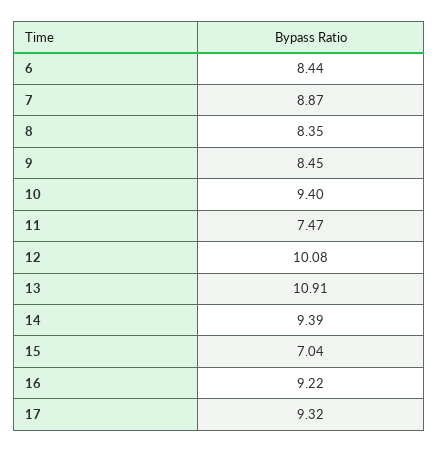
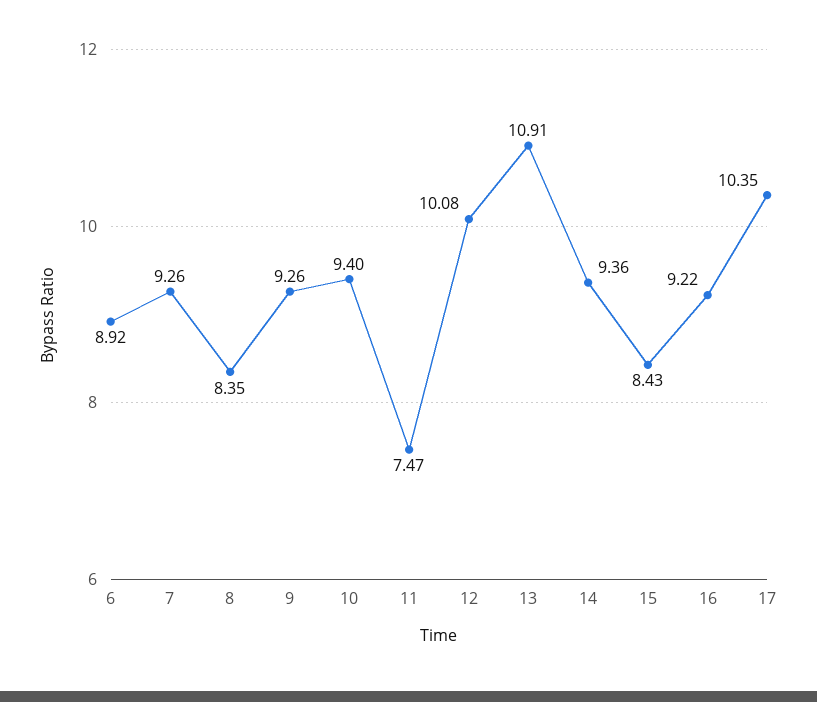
  {
-   "6": 8.44,
+   "6": 8.92,
-   "7": 8.87,
+   "7": 9.26,
    "8": 8.35,
-   "9": 8.45,
+   "9": 9.26,
    "10": 9.4,
    "11": 7.47,
    "12": 10.08,
    "13": 10.91,
-   "14": 9.39,
+   "14": 9.36,
-   "15": 7.04,
+   "15": 8.43,
    "16": 9.22,
-   "17": 9.32
+   "17": 10.35
  }

